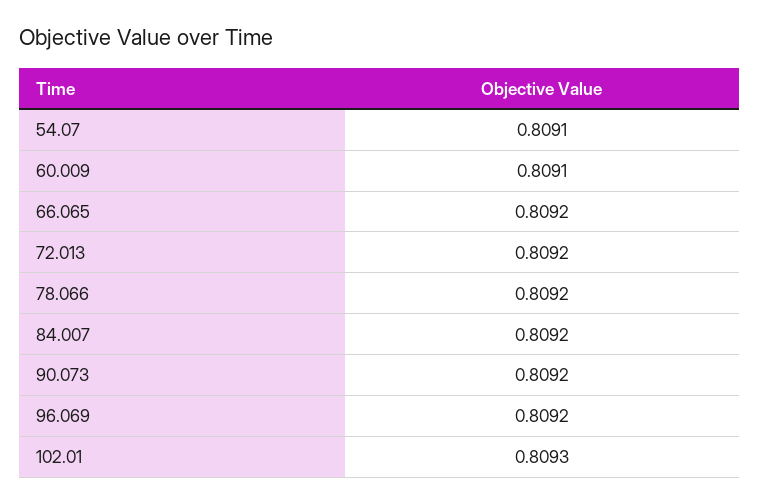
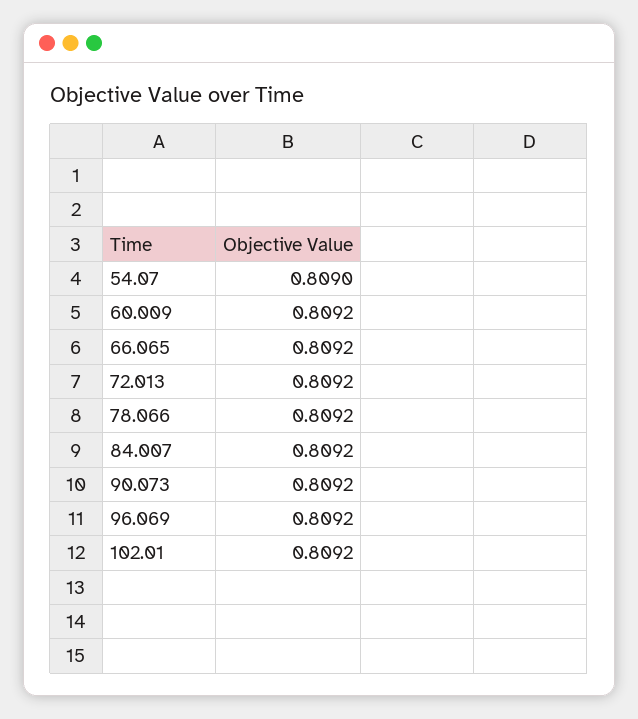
  {
-   "54.07": 0.8091,
+   "54.07": 0.809,
-   "60.009": 0.8091,
+   "60.009": 0.8092,
    "66.065": 0.8092,
    "72.013": 0.8092,
    "78.066": 0.8092,
    "84.007": 0.8092,
    "90.073": 0.8092,
    "96.069": 0.8092,
-   "102.01": 0.8093
+   "102.01": 0.8092
  }

